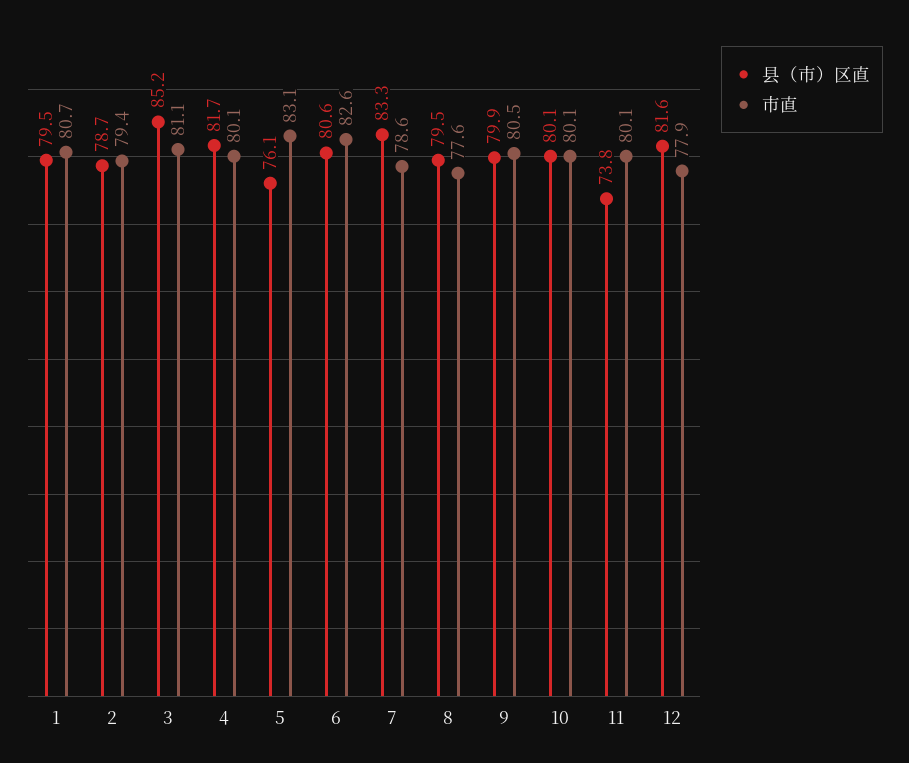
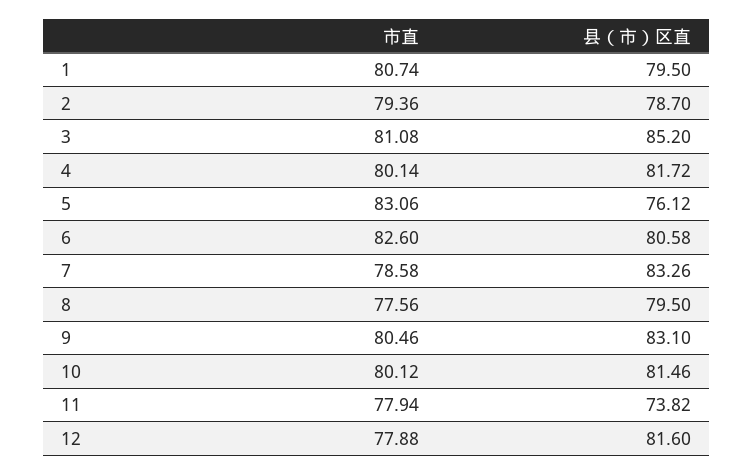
  {
    "县（市）区直": {
      "1": 79.5,
      "2": 78.7,
      "3": 85.2,
      "4": 81.72,
      "5": 76.12,
      "6": 80.58,
      "7": 83.26,
      "8": 79.5,
-     "9": 79.9,
+     "9": 83.1,
-     "10": 80.1,
+     "10": 81.46,
      "11": 73.82,
      "12": 81.6
    },
    "市直": {
      "1": 80.74,
      "2": 79.36,
      "3": 81.08,
      "4": 80.14,
      "5": 83.06,
      "6": 82.6,
      "7": 78.58,
      "8": 77.56,
      "9": 80.46,
      "10": 80.12,
-     "11": 80.1,
+     "11": 77.94,
      "12": 77.88
    }
  }

